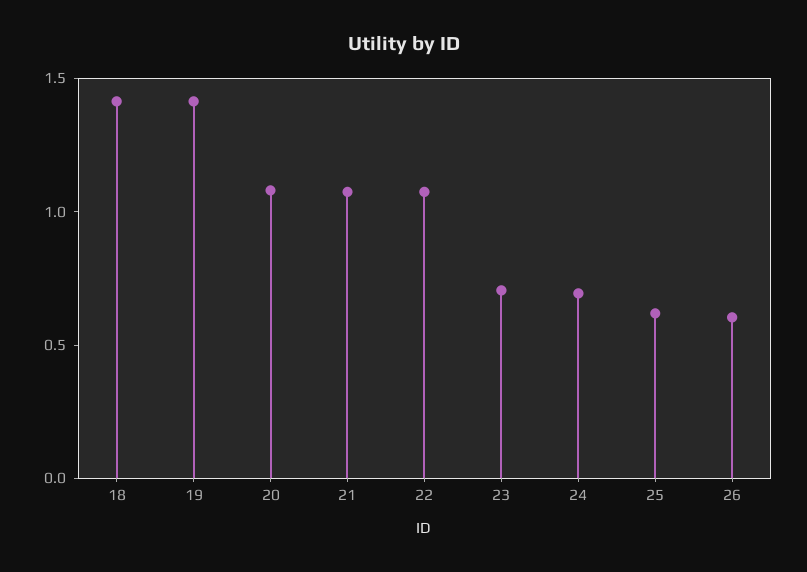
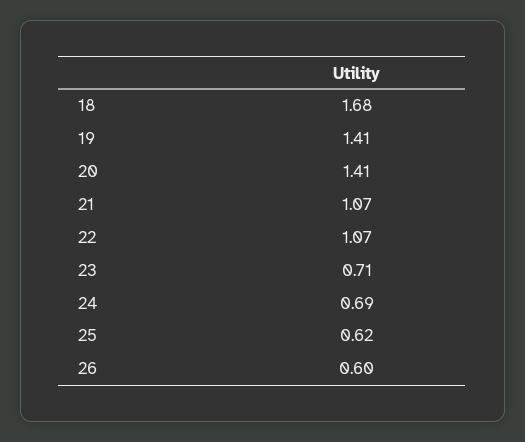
  {
-   "18": 1.4,
+   "18": 1.68,
    "19": 1.41,
-   "20": 1.1,
+   "20": 1.41,
    "21": 1.07,
    "22": 1.07,
    "23": 0.71,
    "24": 0.69,
    "25": 0.62,
    "26": 0.6
  }

